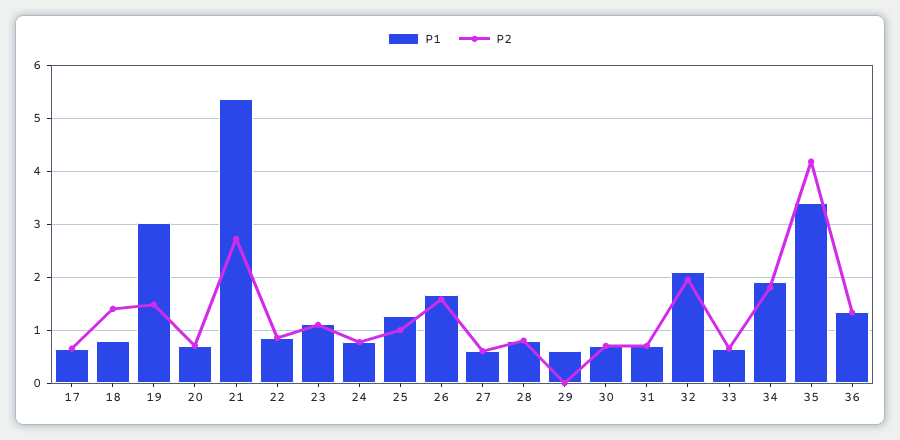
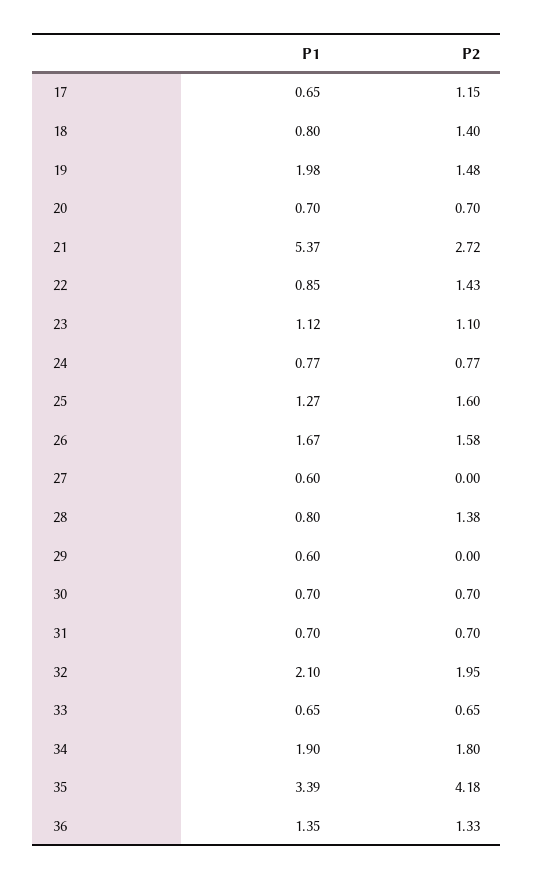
  {
    "P1": {
      "17": 0.65,
      "18": 0.8,
-     "19": 3,
+     "19": 1.98,
      "20": 0.7,
      "21": 5.37,
      "22": 0.85,
      "23": 1.12,
      "24": 0.77,
      "25": 1.27,
      "26": 1.67,
      "27": 0.6,
      "28": 0.8,
      "29": 0.6,
      "30": 0.7,
      "31": 0.7,
      "32": 2.1,
      "33": 0.65,
      "34": 1.9,
      "35": 3.39,
      "36": 1.35
    },
    "P2": {
-     "17": 0.6,
+     "17": 1.15,
      "18": 1.4,
      "19": 1.48,
      "20": 0.7,
      "21": 2.72,
-     "22": 0.8,
+     "22": 1.43,
      "23": 1.1,
      "24": 0.77,
-     "25": 1,
+     "25": 1.6,
      "26": 1.58,
-     "27": 0.6,
+     "27": 0,
-     "28": 0.8,
+     "28": 1.38,
      "29": 0,
      "30": 0.7,
      "31": 0.7,
      "32": 1.95,
      "33": 0.65,
      "34": 1.8,
      "35": 4.18,
      "36": 1.33
    }
  }

